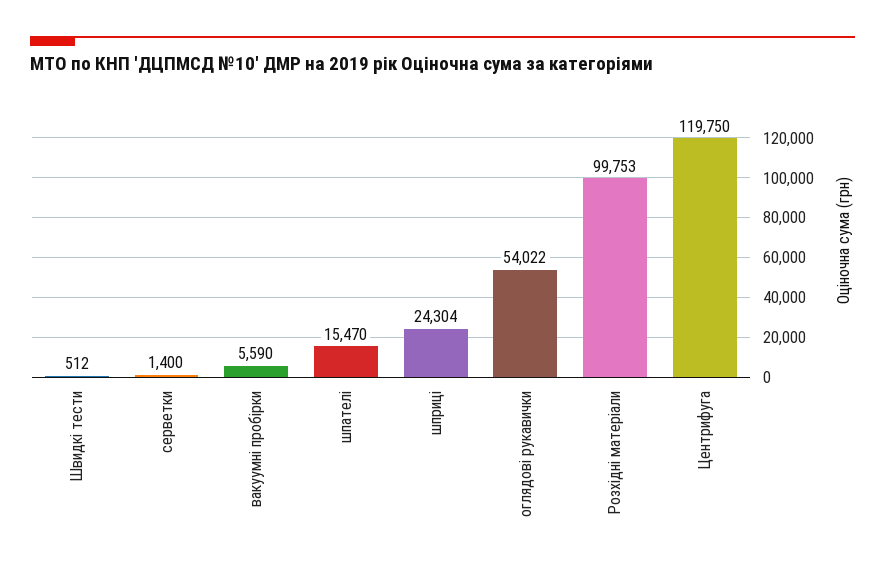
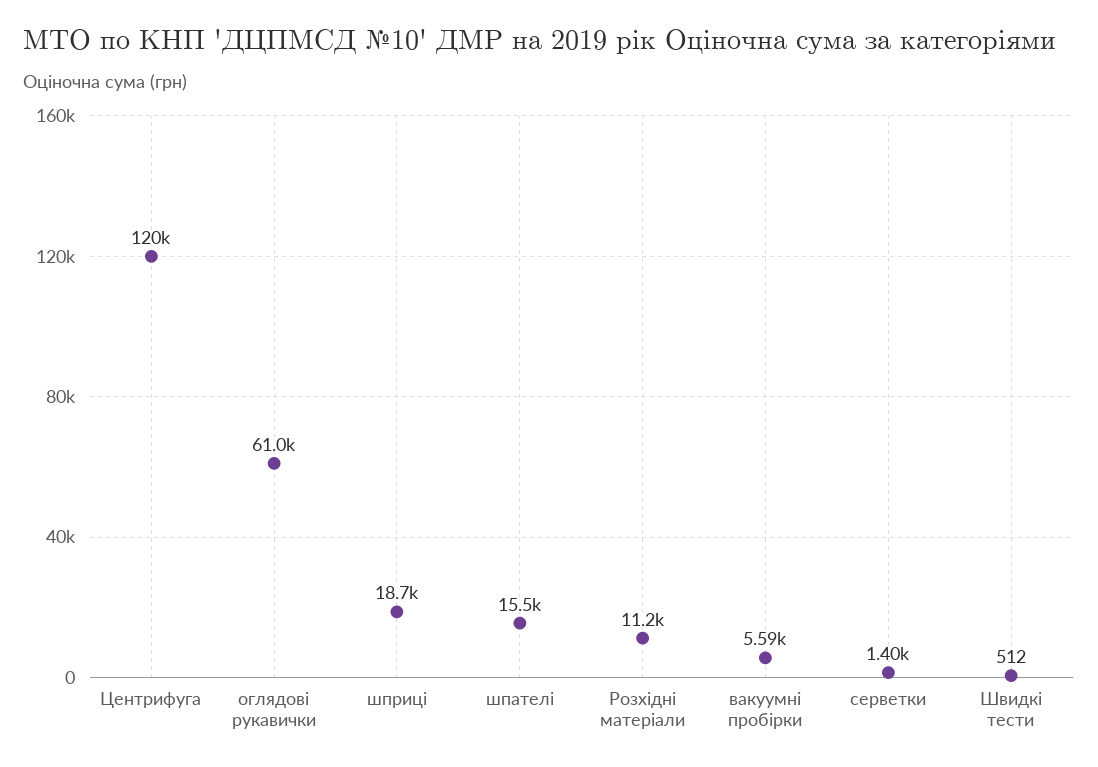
  {
    "Швидкі тести": 512,
    "серветки": 1400,
    "вакуумні пробірки": 5590,
    "шпателі": 15470,
-   "шприці": 24304,
+   "шприці": 18700,
-   "оглядові рукавички": 54022,
+   "оглядові рукавички": 61000,
-   "Розхідні матеріали": 99753,
+   "Розхідні матеріали": 11200,
    "Центрифуга": 119750
  }

